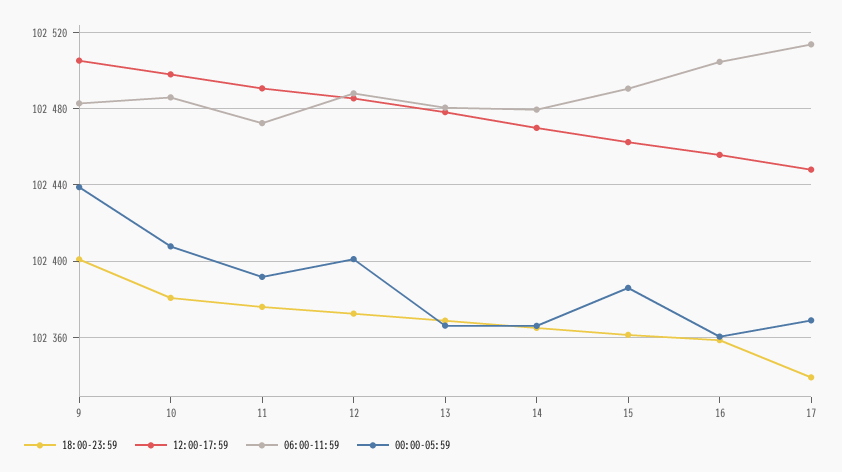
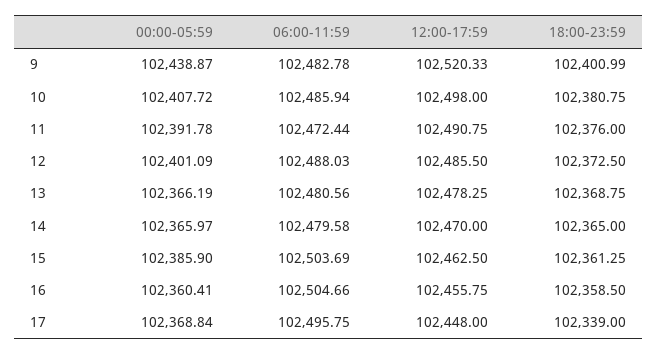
  {
    "18:00-23:59": {
      "9": 102400.99,
      "10": 102380.75,
      "11": 102376,
      "12": 102372.5,
      "13": 102368.75,
      "14": 102365,
      "15": 102361.25,
      "16": 102358.5,
      "17": 102339
    },
    "12:00-17:59": {
-     "9": 102505,
+     "9": 102520.33,
      "10": 102498,
      "11": 102490.75,
      "12": 102485.5,
      "13": 102478.25,
      "14": 102470,
      "15": 102462.5,
      "16": 102455.75,
      "17": 102448
    },
    "06:00-11:59": {
      "9": 102482.78,
      "10": 102485.94,
      "11": 102472.44,
      "12": 102488.03,
      "13": 102480.56,
      "14": 102479.58,
-     "15": 102490,
+     "15": 102503.69,
      "16": 102504.66,
-     "17": 102515
+     "17": 102495.75
    },
    "00:00-05:59": {
      "9": 102438.87,
      "10": 102407.72,
      "11": 102391.78,
      "12": 102401.09,
      "13": 102366.19,
      "14": 102365.97,
      "15": 102385.9,
      "16": 102360.41,
      "17": 102368.84
    }
  }

